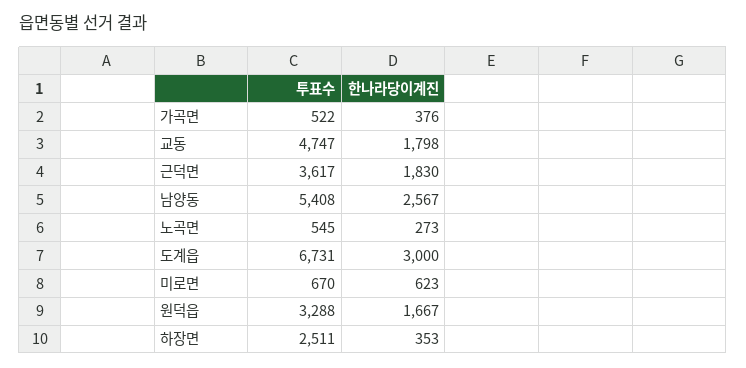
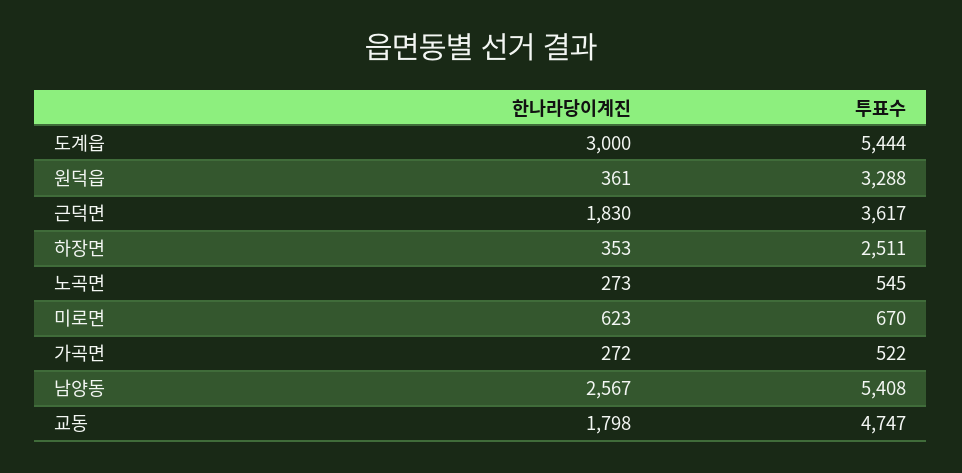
  {
    "투표수": {
      "가곡면": 522,
      "교동": 4747,
      "근덕면": 3617,
      "남양동": 5408,
      "노곡면": 545,
-     "도계읍": 6731,
+     "도계읍": 5444,
      "미로면": 670,
      "원덕읍": 3288,
      "하장면": 2511
    },
    "한나라당이계진": {
-     "가곡면": 376,
+     "가곡면": 272,
      "교동": 1798,
      "근덕면": 1830,
      "남양동": 2567,
      "노곡면": 273,
      "도계읍": 3000,
      "미로면": 623,
-     "원덕읍": 1667,
+     "원덕읍": 361,
      "하장면": 353
    }
  }

